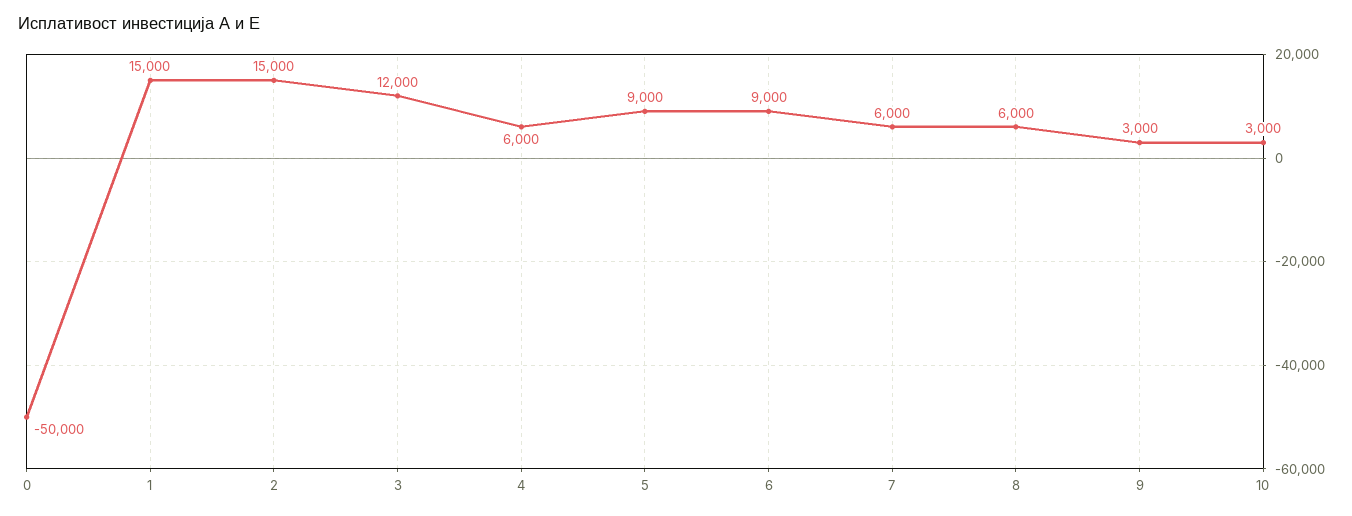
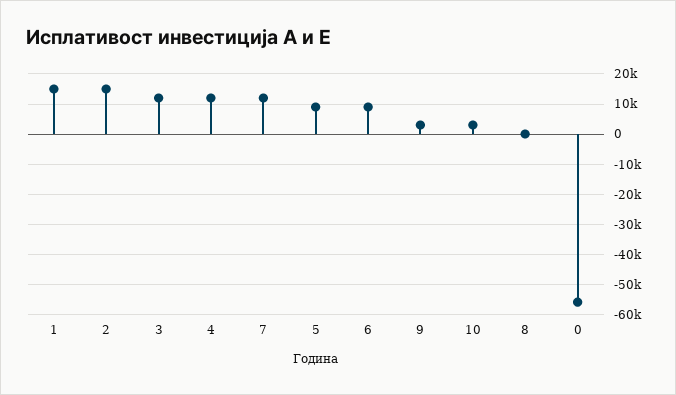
  {
-   "0": -50000,
+   "0": -56000,
    "1": 15000,
    "2": 15000,
    "3": 12000,
-   "4": 6000,
+   "4": 12000,
    "5": 9000,
    "6": 9000,
-   "7": 6000,
+   "7": 12000,
-   "8": 6000,
+   "8": 0,
    "9": 3000,
    "10": 3000
  }

